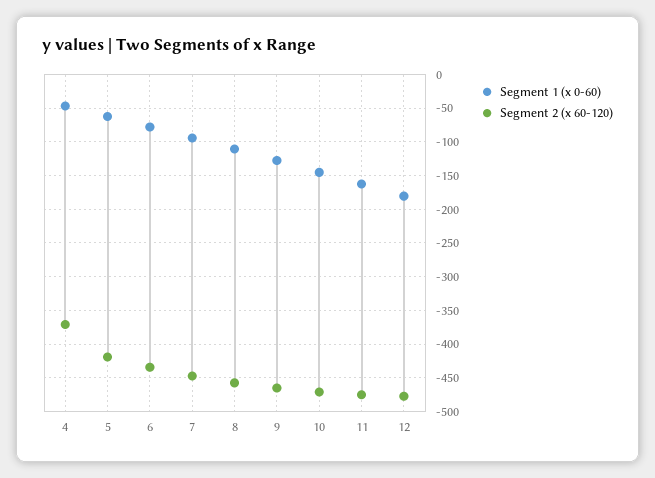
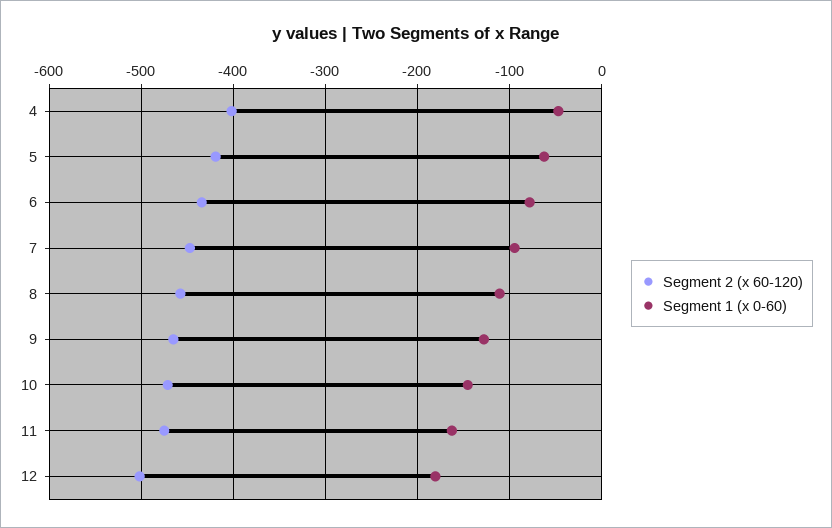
  {
    "Segment 1 (x 0-60)": {
      "4": -50,
      "5": -60,
      "6": -80,
      "7": -90,
      "8": -110,
      "9": -130,
      "10": -150,
      "11": -160,
      "12": -180
    },
    "Segment 2 (x 60-120)": {
-     "4": -370,
+     "4": -400,
      "5": -420,
      "6": -430,
      "7": -450,
      "8": -460,
      "9": -470,
      "10": -470,
      "11": -480,
-     "12": -480
+     "12": -500
    }
  }

